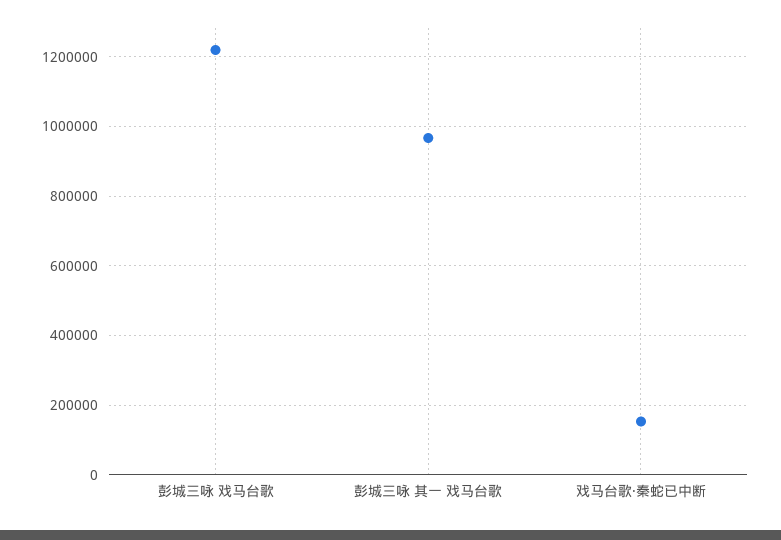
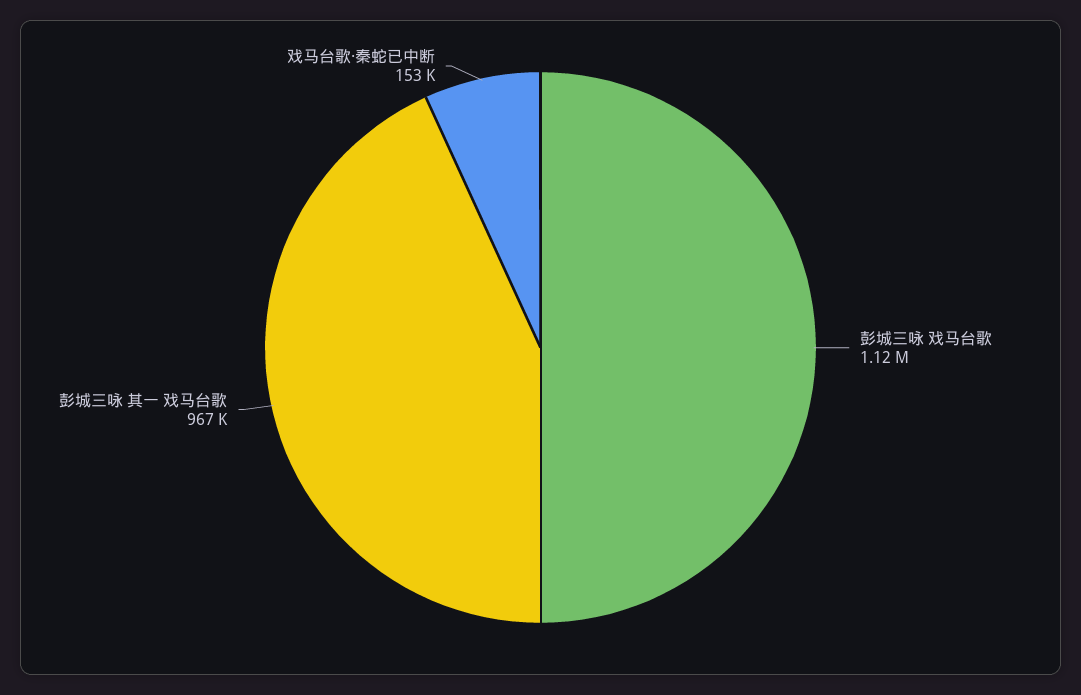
  {
-   "彭城三咏 戏马台歌": 1220000,
+   "彭城三咏 戏马台歌": 1120000,
    "彭城三咏 其一 戏马台歌": 967000,
    "戏马台歌·秦蛇已中断": 153000
  }

